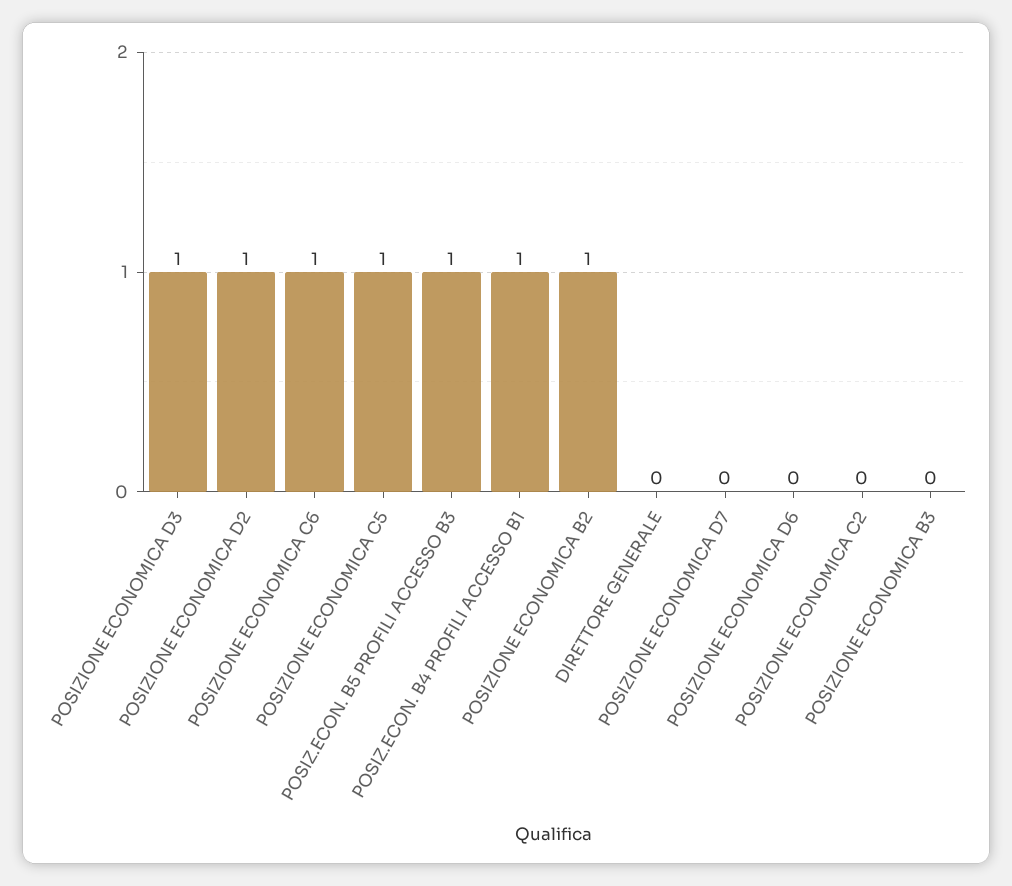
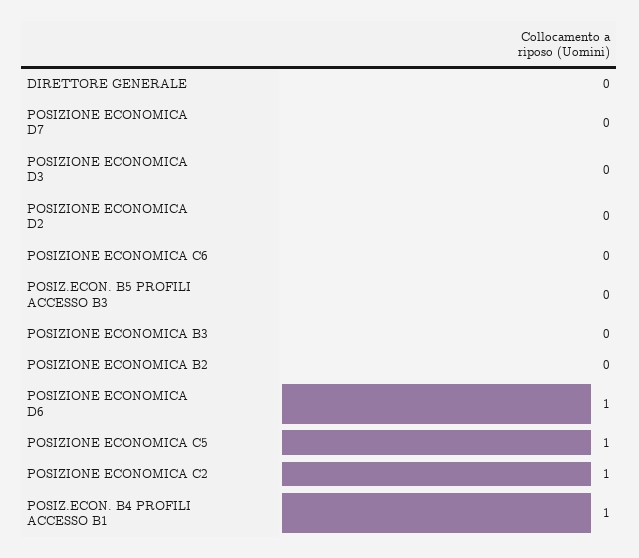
  {
-   "POSIZIONE ECONOMICA D3": 1,
+   "POSIZIONE ECONOMICA D3": 0,
-   "POSIZIONE ECONOMICA D2": 1,
+   "POSIZIONE ECONOMICA D2": 0,
-   "POSIZIONE ECONOMICA C6": 1,
+   "POSIZIONE ECONOMICA C6": 0,
    "POSIZIONE ECONOMICA C5": 1,
-   "POSIZ.ECON. B5 PROFILI ACCESSO B3": 1,
+   "POSIZ.ECON. B5 PROFILI ACCESSO B3": 0,
    "POSIZ.ECON. B4 PROFILI ACCESSO B1": 1,
-   "POSIZIONE ECONOMICA B2": 1,
+   "POSIZIONE ECONOMICA B2": 0,
    "DIRETTORE GENERALE": 0,
    "POSIZIONE ECONOMICA D7": 0,
-   "POSIZIONE ECONOMICA D6": 0,
+   "POSIZIONE ECONOMICA D6": 1,
-   "POSIZIONE ECONOMICA C2": 0,
+   "POSIZIONE ECONOMICA C2": 1,
    "POSIZIONE ECONOMICA B3": 0
  }

